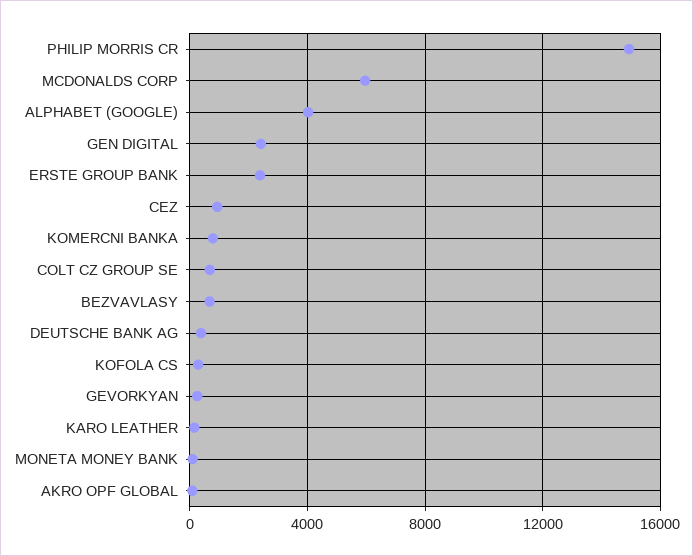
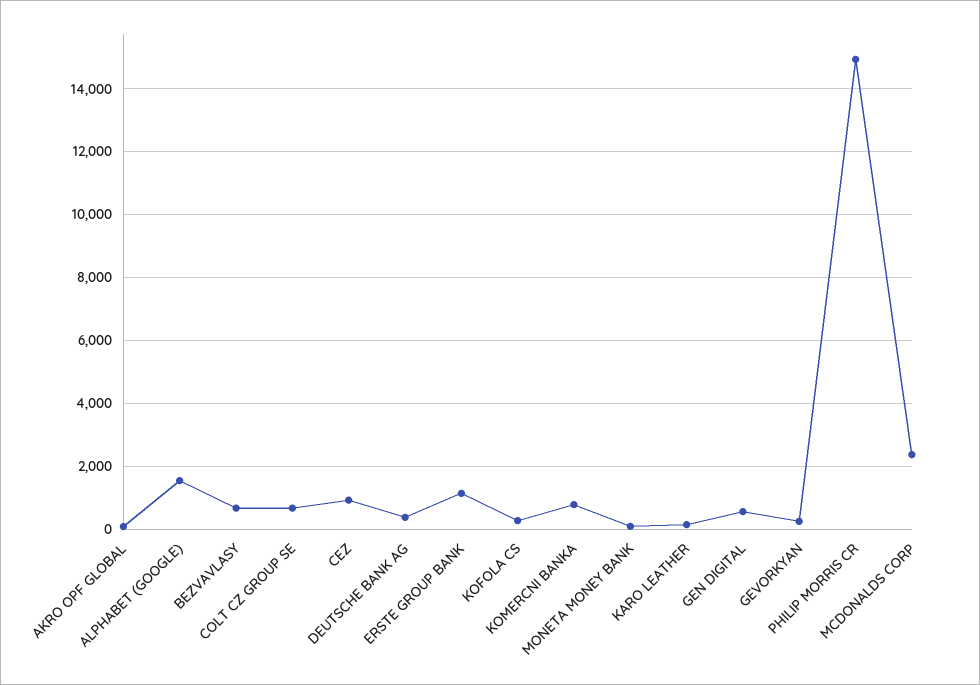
  {
    "PHILIP MORRIS CR": 15000,
-   "MCDONALDS CORP": 6000,
+   "MCDONALDS CORP": 2400,
-   "ALPHABET (GOOGLE)": 4000,
+   "ALPHABET (GOOGLE)": 1600,
-   "GEN DIGITAL": 2500,
+   "GEN DIGITAL": 600,
-   "ERSTE GROUP BANK": 2500,
+   "ERSTE GROUP BANK": 1200,
    "CEZ": 1000,
    "KOMERCNI BANKA": 800,
    "COLT CZ GROUP SE": 600,
    "BEZVAVLASY": 600,
    "DEUTSCHE BANK AG": 400,
    "KOFOLA CS": 200,
    "GEVORKYAN": 200,
    "KARO LEATHER": 200,
    "MONETA MONEY BANK": 0,
    "AKRO OPF GLOBAL": 0
  }

